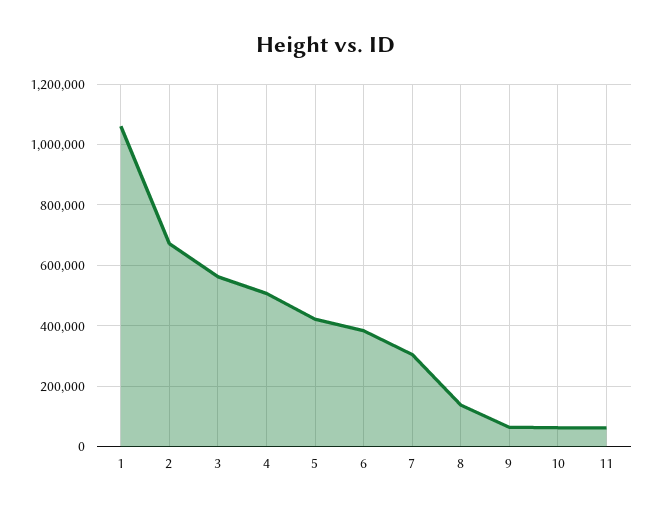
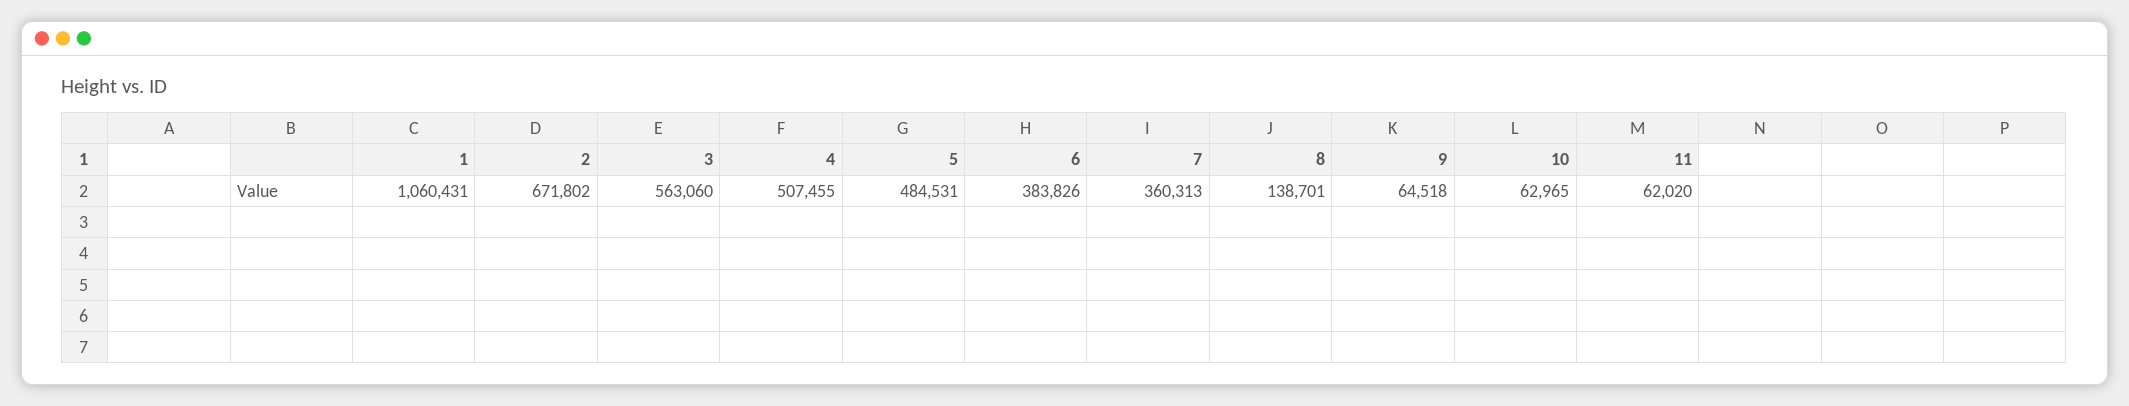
  {
    "1": 1060431,
    "2": 671802,
    "3": 563060,
    "4": 507455,
-   "5": 420000,
+   "5": 484531,
    "6": 383826,
-   "7": 300000,
+   "7": 360313,
    "8": 138701,
    "9": 64518,
    "10": 62965,
    "11": 62020
  }

